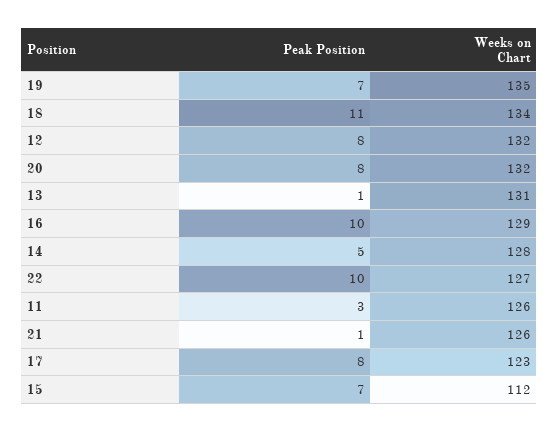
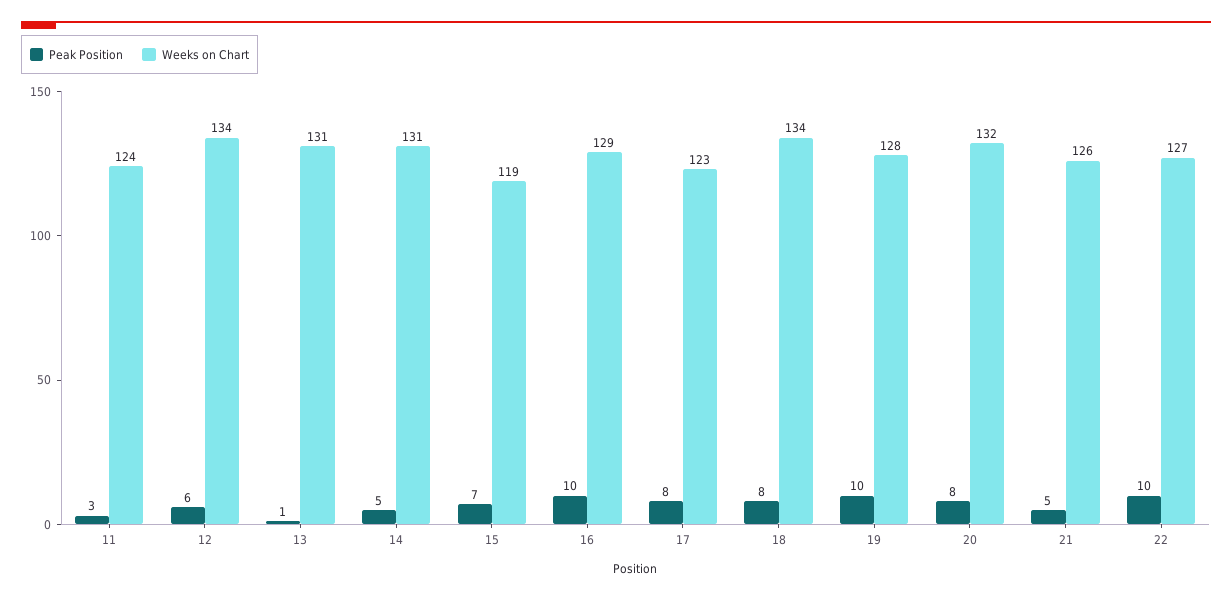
  {
    "Peak Position": {
-     "19": 7,
+     "19": 10,
-     "18": 11,
+     "18": 8,
-     "12": 8,
+     "12": 6,
      "20": 8,
      "13": 1,
      "16": 10,
      "14": 5,
      "22": 10,
      "11": 3,
-     "21": 1,
+     "21": 5,
      "17": 8,
      "15": 7
    },
    "Weeks on Chart": {
-     "19": 135,
+     "19": 128,
      "18": 134,
-     "12": 132,
+     "12": 134,
      "20": 132,
      "13": 131,
      "16": 129,
-     "14": 128,
+     "14": 131,
      "22": 127,
-     "11": 126,
+     "11": 124,
      "21": 126,
      "17": 123,
-     "15": 112
+     "15": 119
    }
  }

